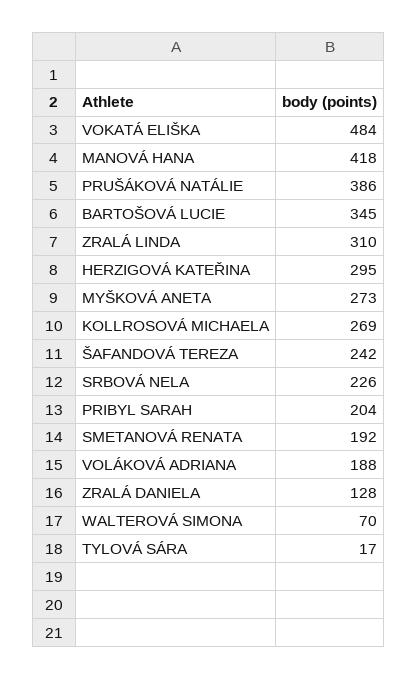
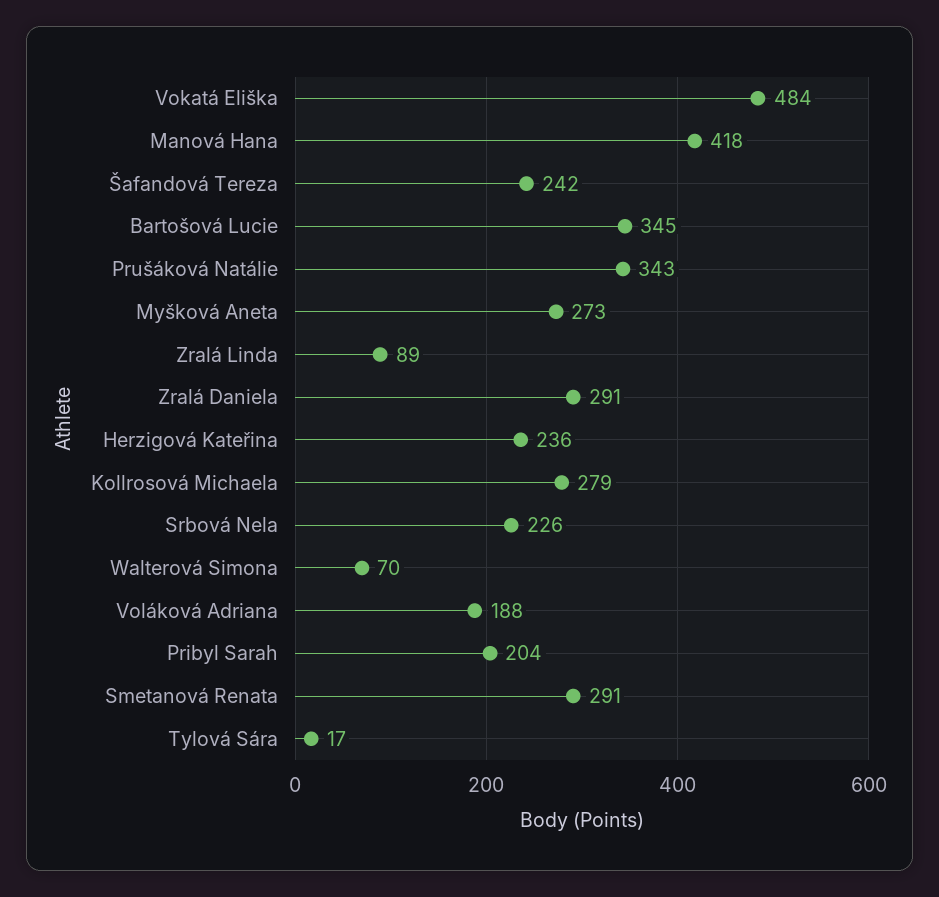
  {
    "VOKATÁ ELIŠKA": 484,
    "MANOVÁ HANA": 418,
-   "PRUŠÁKOVÁ NATÁLIE": 386,
+   "PRUŠÁKOVÁ NATÁLIE": 343,
    "BARTOŠOVÁ LUCIE": 345,
-   "ZRALÁ LINDA": 310,
+   "ZRALÁ LINDA": 89,
-   "HERZIGOVÁ KATEŘINA": 295,
+   "HERZIGOVÁ KATEŘINA": 236,
    "MYŠKOVÁ ANETA": 273,
-   "KOLLROSOVÁ MICHAELA": 269,
+   "KOLLROSOVÁ MICHAELA": 279,
    "ŠAFANDOVÁ TEREZA": 242,
    "SRBOVÁ NELA": 226,
    "PRIBYL SARAH": 204,
-   "SMETANOVÁ RENATA": 192,
+   "SMETANOVÁ RENATA": 291,
    "VOLÁKOVÁ ADRIANA": 188,
-   "ZRALÁ DANIELA": 128,
+   "ZRALÁ DANIELA": 291,
    "WALTEROVÁ SIMONA": 70,
    "TYLOVÁ SÁRA": 17
  }

